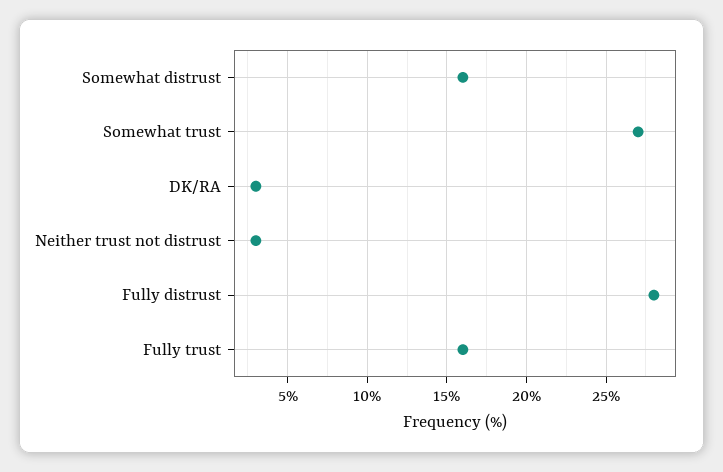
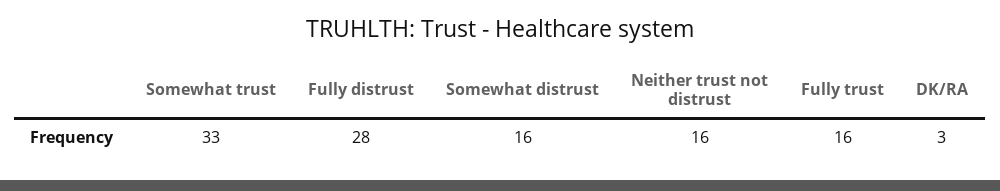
  {
    "Somewhat distrust": 16,
-   "Somewhat trust": 27,
+   "Somewhat trust": 33,
    "DK/RA": 3,
-   "Neither trust not distrust": 3,
+   "Neither trust not distrust": 16,
    "Fully distrust": 28,
    "Fully trust": 16
  }

